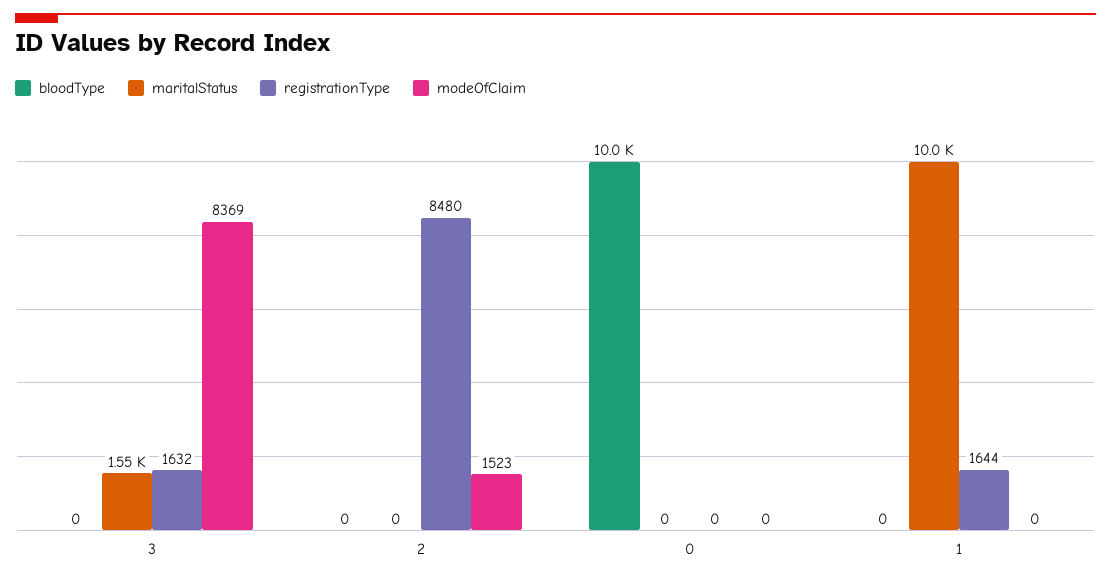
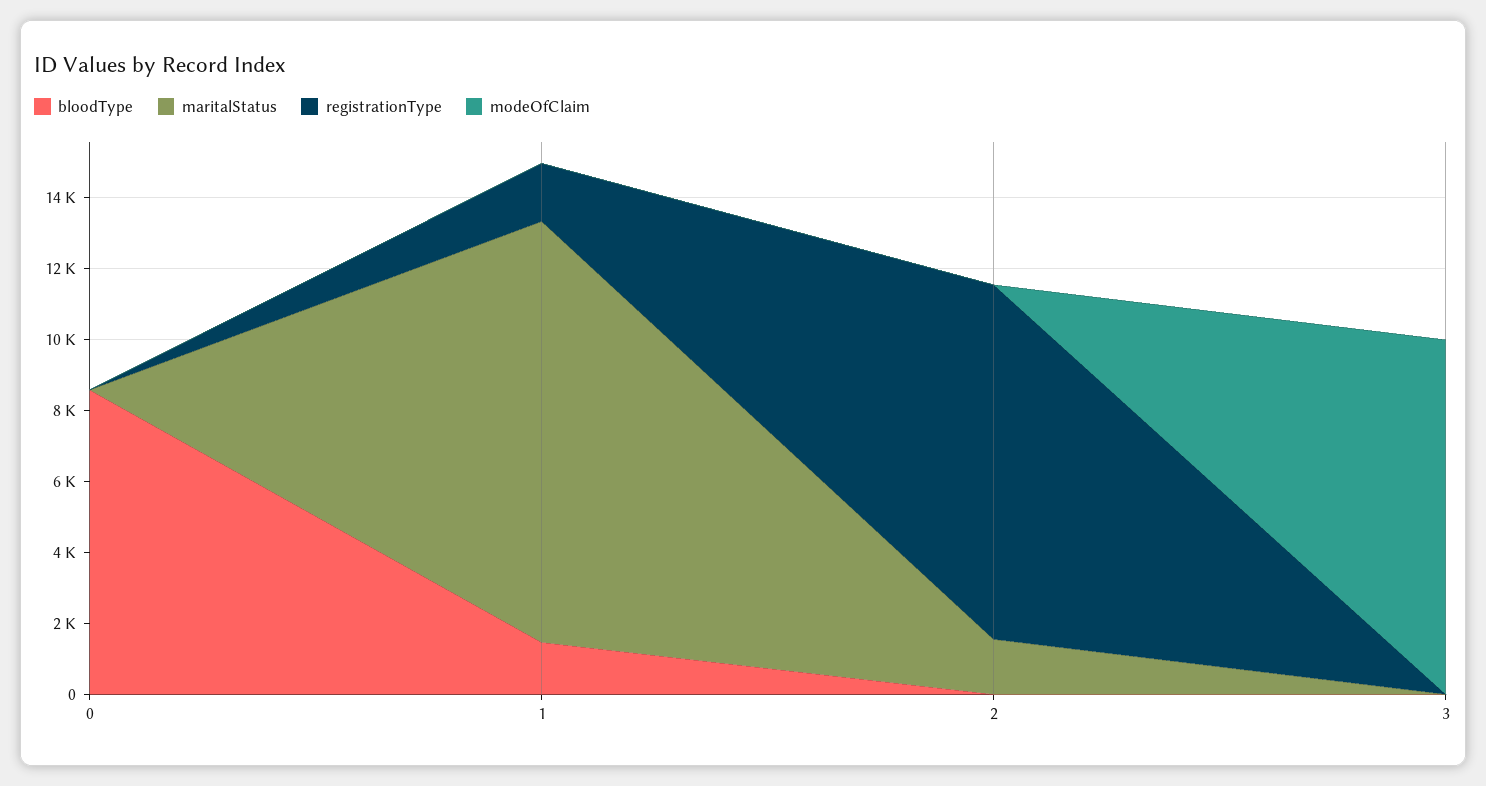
  {
    "bloodType": {
      "3": 0,
      "2": 0,
-     "0": 10000,
+     "0": 8500,
-     "1": 0
+     "1": 1500
    },
    "maritalStatus": {
-     "3": 1550,
+     "3": 0,
-     "2": 0,
+     "2": 1500,
      "0": 0,
-     "1": 10000
+     "1": 12000
    },
    "registrationType": {
-     "3": 1632,
+     "3": 0,
-     "2": 8480,
+     "2": 10000,
      "0": 0,
      "1": 1644
    },
    "modeOfClaim": {
-     "3": 8369,
+     "3": 10000,
-     "2": 1523,
+     "2": 0,
      "0": 0,
      "1": 0
    }
  }

